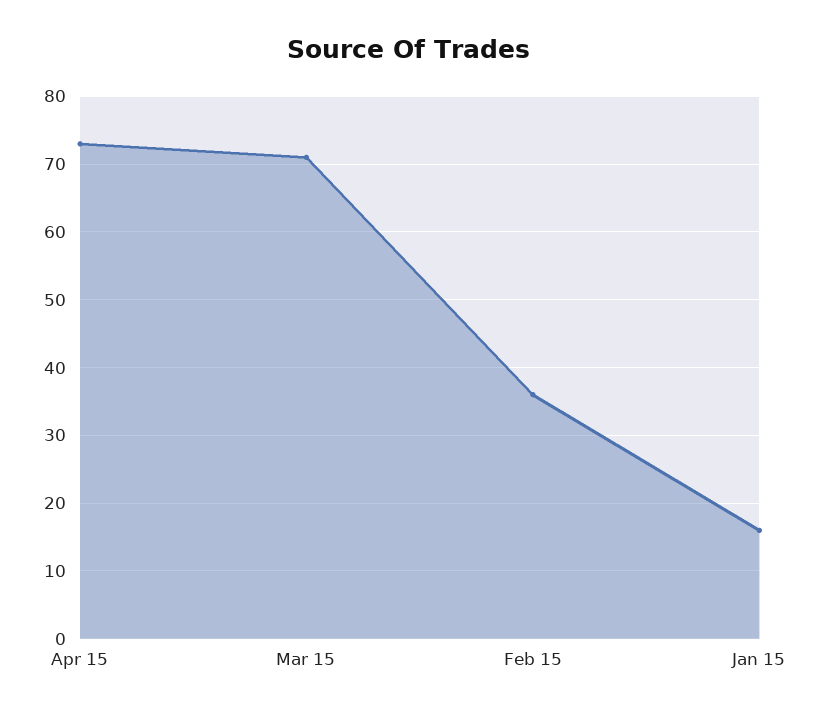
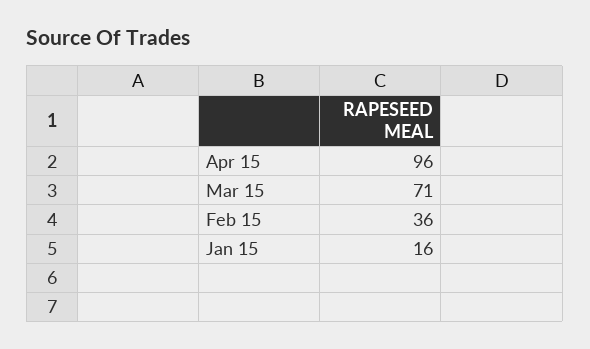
  {
-   "Apr 15": 73,
+   "Apr 15": 96,
    "Mar 15": 71,
    "Feb 15": 36,
    "Jan 15": 16
  }

